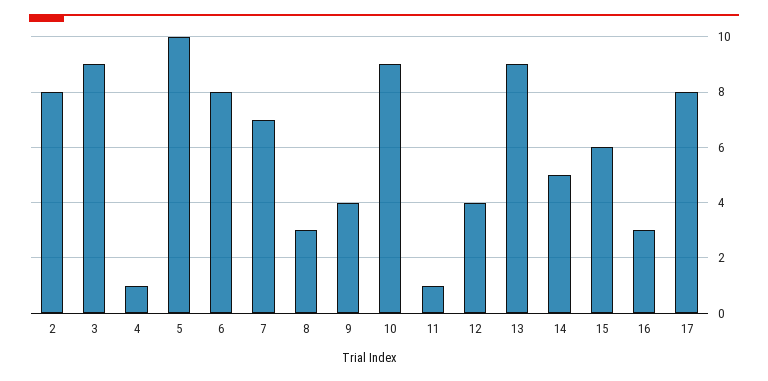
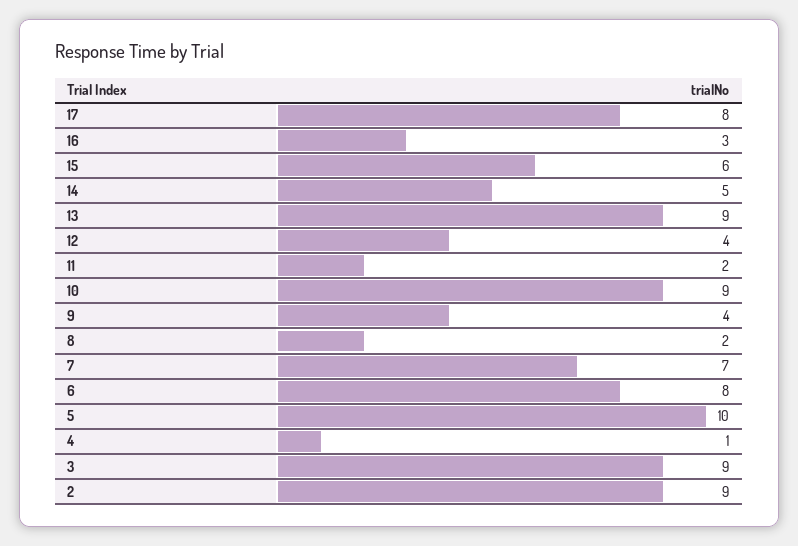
  {
-   "2": 8,
+   "2": 9,
    "3": 9,
    "4": 1,
    "5": 10,
    "6": 8,
    "7": 7,
-   "8": 3,
+   "8": 2,
    "9": 4,
    "10": 9,
-   "11": 1,
+   "11": 2,
    "12": 4,
    "13": 9,
    "14": 5,
    "15": 6,
    "16": 3,
    "17": 8
  }

